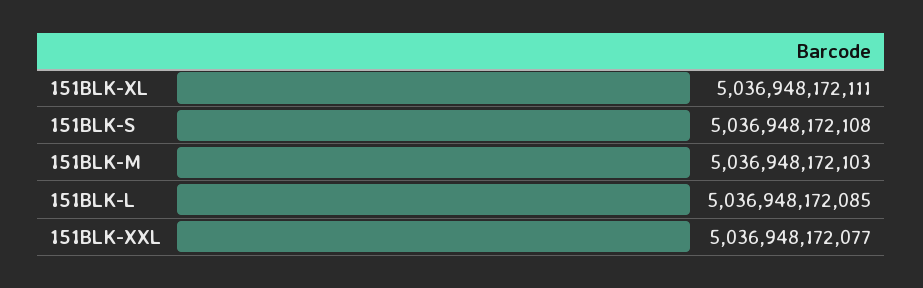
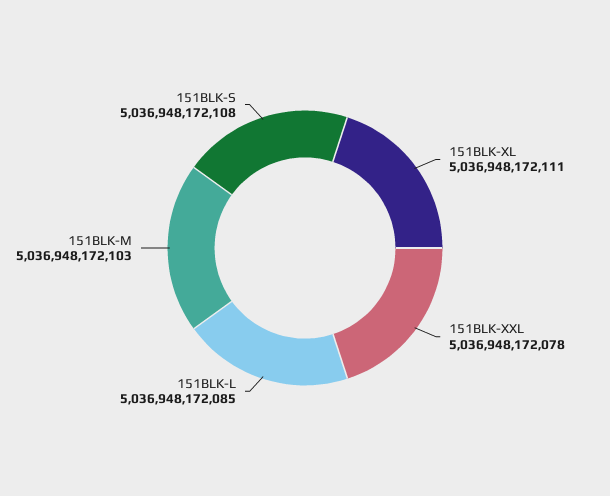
  {
    "151BLK-XL": 5036948172111,
    "151BLK-S": 5036948172108,
    "151BLK-M": 5036948172103,
    "151BLK-L": 5036948172085,
-   "151BLK-XXL": 5036948172077
+   "151BLK-XXL": 5036948172078
  }

